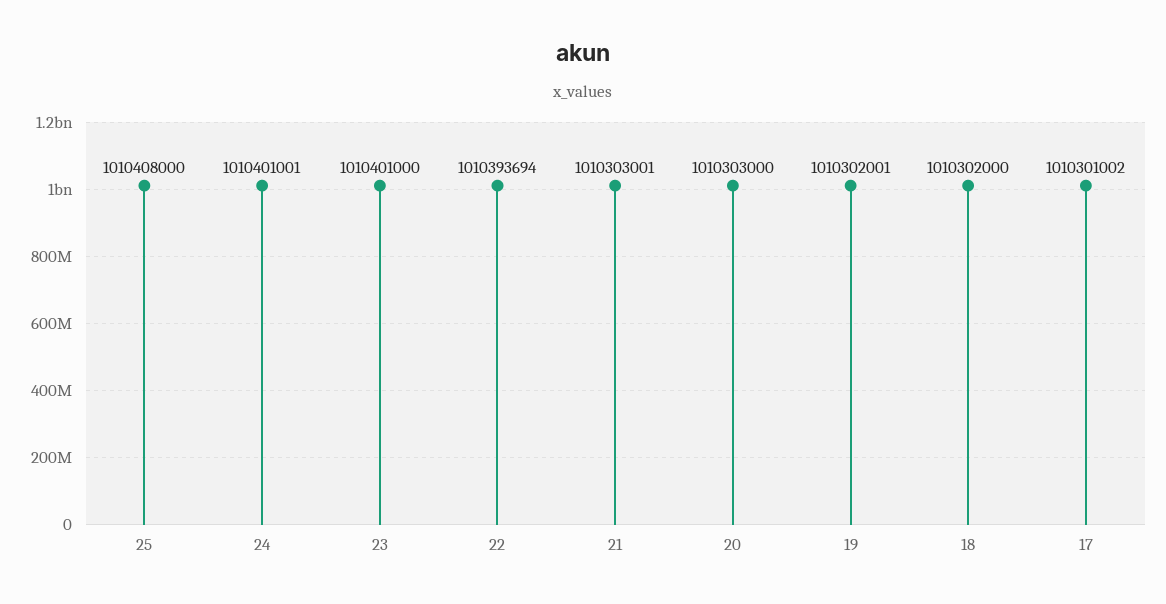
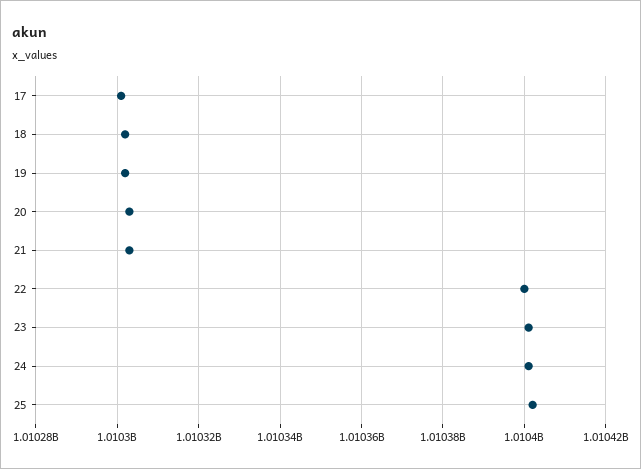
  {
-   "25": 1010408000,
+   "25": 1010402000,
    "24": 1010401001,
    "23": 1010401000,
-   "22": 1010393694,
+   "22": 1010400000,
    "21": 1010303001,
    "20": 1010303000,
    "19": 1010302001,
    "18": 1010302000,
    "17": 1010301002
  }

